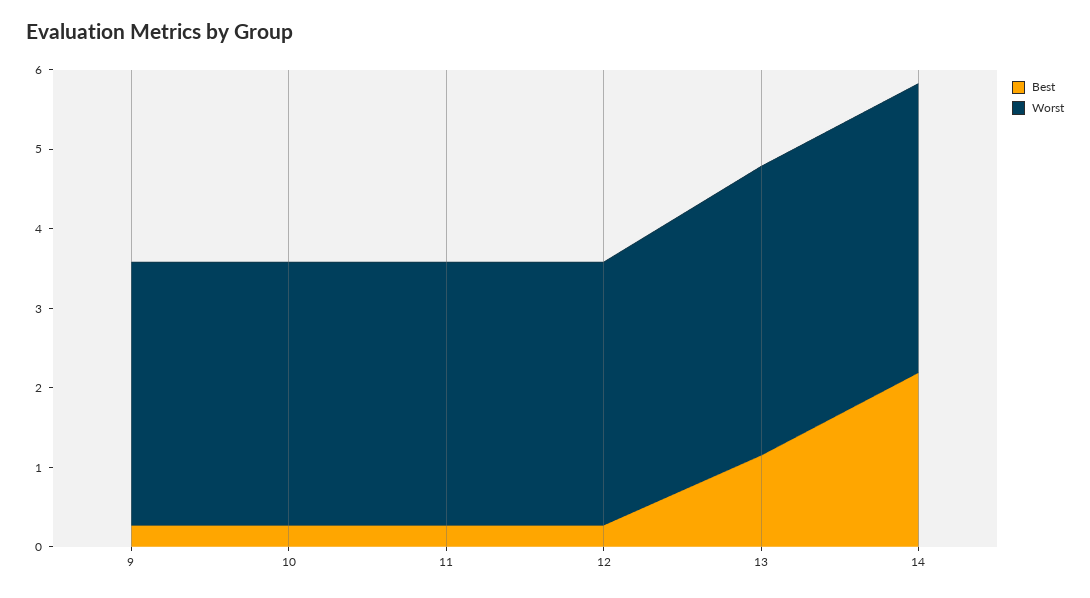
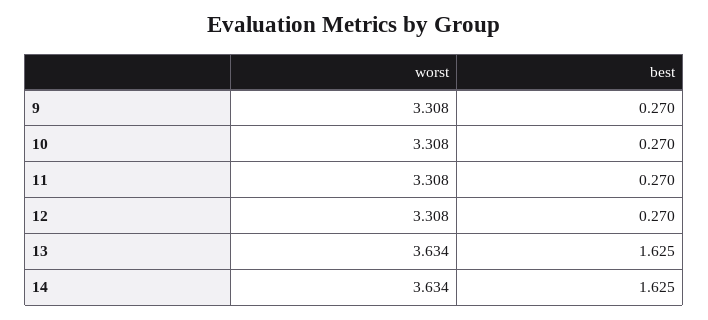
  {
    "Best": {
      "9": 0.27,
      "10": 0.27,
      "11": 0.27,
      "12": 0.27,
-     "13": 1.2,
+     "13": 1.625,
-     "14": 2.2
+     "14": 1.625
    },
    "Worst": {
      "9": 3.308,
      "10": 3.308,
      "11": 3.308,
      "12": 3.308,
      "13": 3.634,
      "14": 3.634
    }
  }

